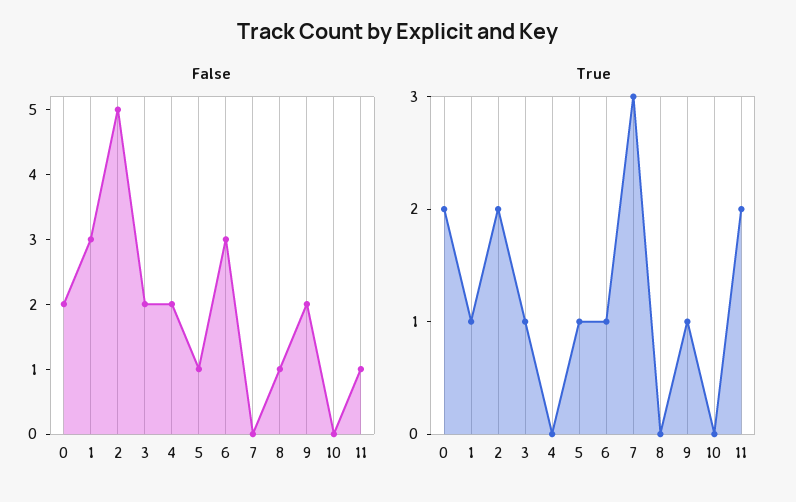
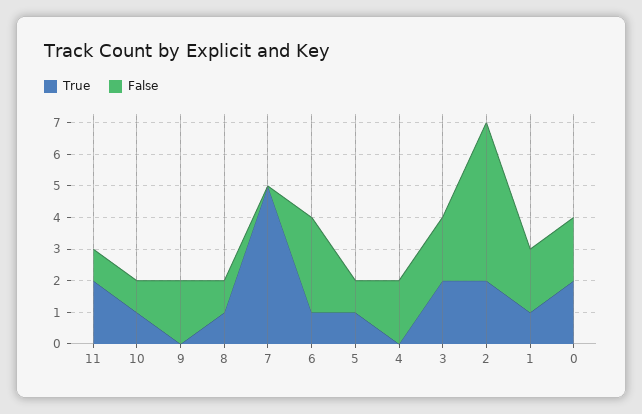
  {
    "False": {
      "0": 2,
-     "1": 3,
+     "1": 2,
      "2": 5,
      "3": 2,
      "4": 2,
      "5": 1,
      "6": 3,
      "7": 0,
      "8": 1,
      "9": 2,
-     "10": 0,
+     "10": 1,
      "11": 1
    },
    "True": {
      "0": 2,
      "1": 1,
      "2": 2,
-     "3": 1,
+     "3": 2,
      "4": 0,
      "5": 1,
      "6": 1,
-     "7": 3,
+     "7": 5,
-     "8": 0,
+     "8": 1,
-     "9": 1,
+     "9": 0,
-     "10": 0,
+     "10": 1,
      "11": 2
    }
  }

